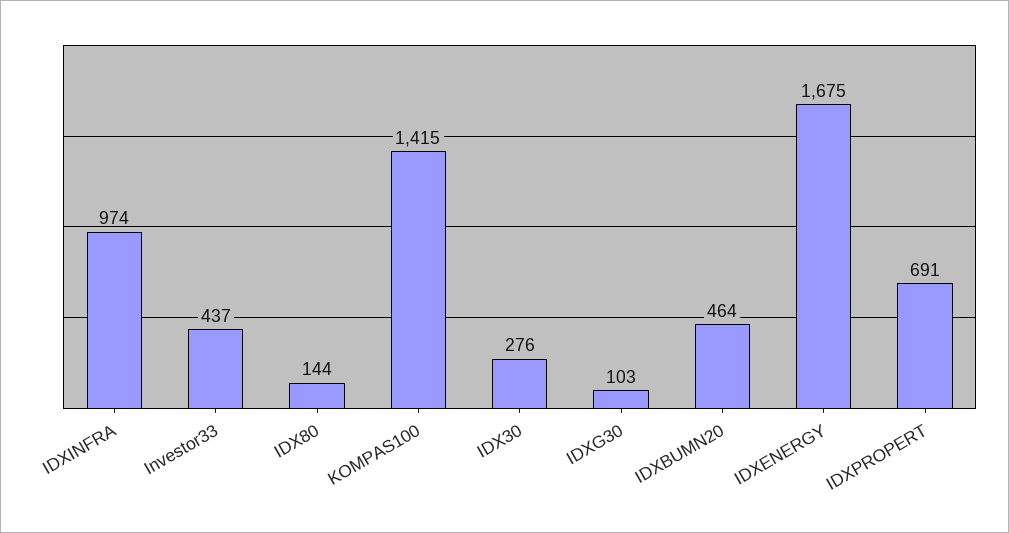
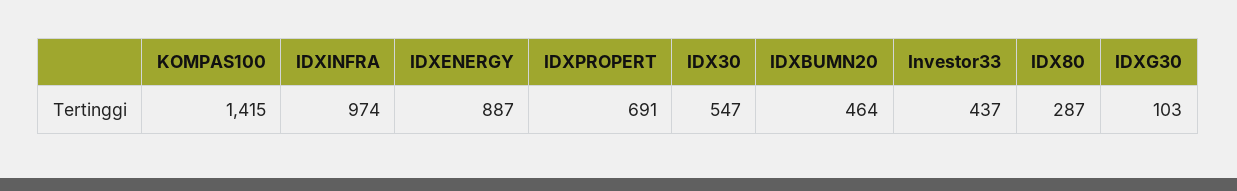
  {
    "IDXINFRA": 974,
    "Investor33": 437,
-   "IDX80": 144,
+   "IDX80": 287,
    "KOMPAS100": 1415,
-   "IDX30": 276,
+   "IDX30": 547,
    "IDXG30": 103,
    "IDXBUMN20": 464,
-   "IDXENERGY": 1675,
+   "IDXENERGY": 887,
    "IDXPROPERT": 691
  }

